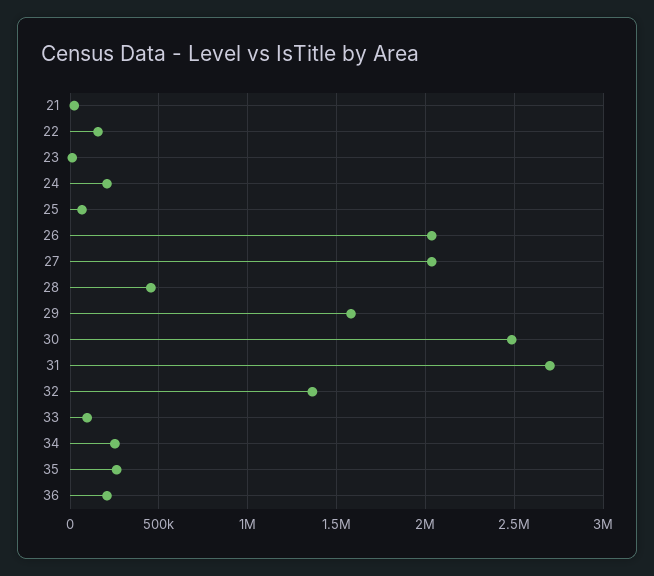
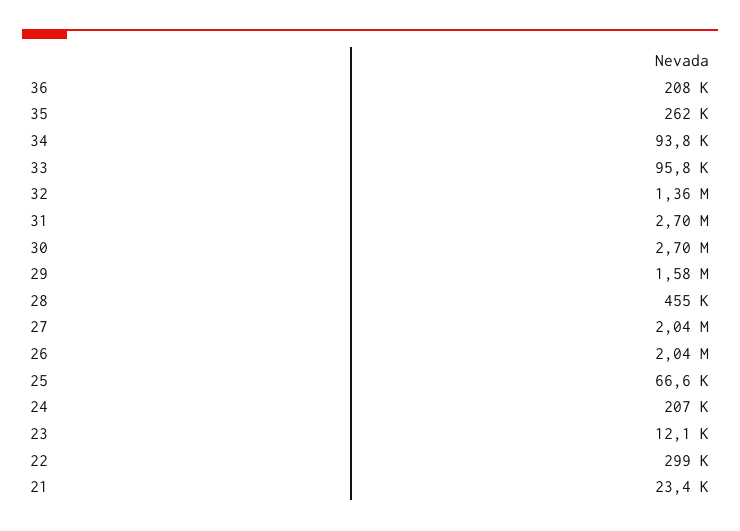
  {
    "21": 23400,
-   "22": 150000,
+   "22": 299000,
    "23": 12100,
    "24": 207000,
    "25": 66600,
    "26": 2040000,
    "27": 2040000,
    "28": 455000,
    "29": 1580000,
-   "30": 2500000,
+   "30": 2700000,
    "31": 2700000,
    "32": 1360000,
    "33": 95800,
-   "34": 250000,
+   "34": 93800,
    "35": 262000,
    "36": 208000
  }

